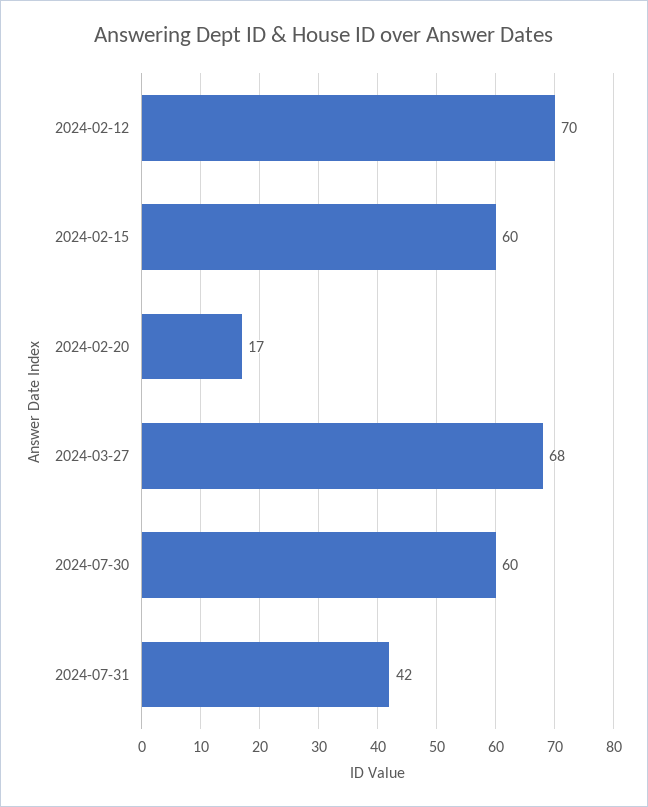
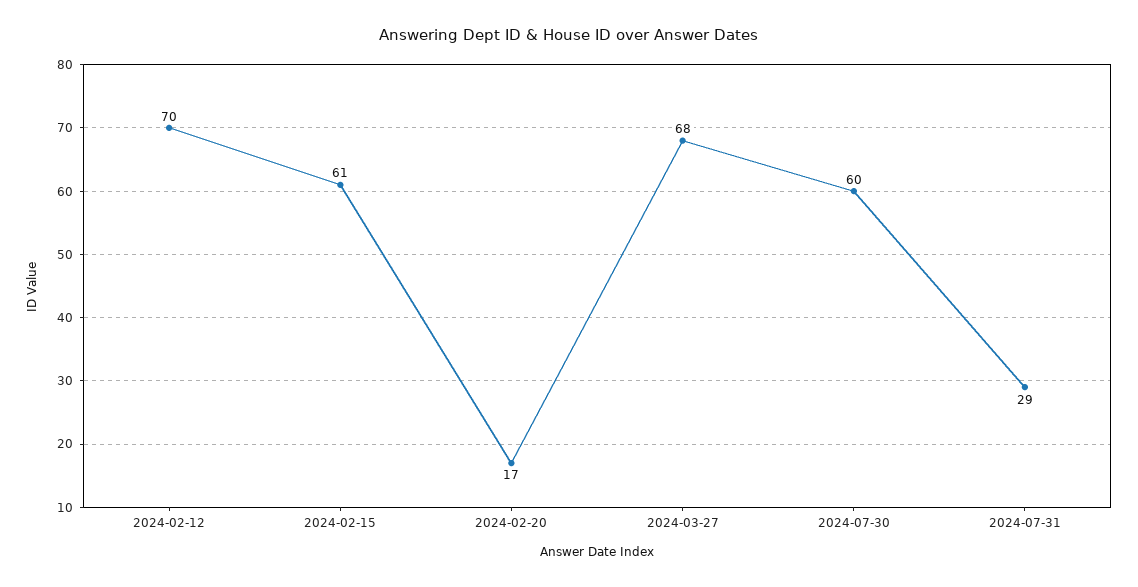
  {
    "2024-02-12": 70,
-   "2024-02-15": 60,
+   "2024-02-15": 61,
    "2024-02-20": 17,
    "2024-03-27": 68,
    "2024-07-30": 60,
-   "2024-07-31": 42
+   "2024-07-31": 29
  }

